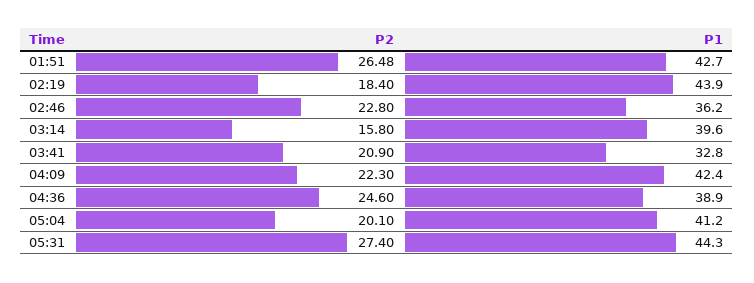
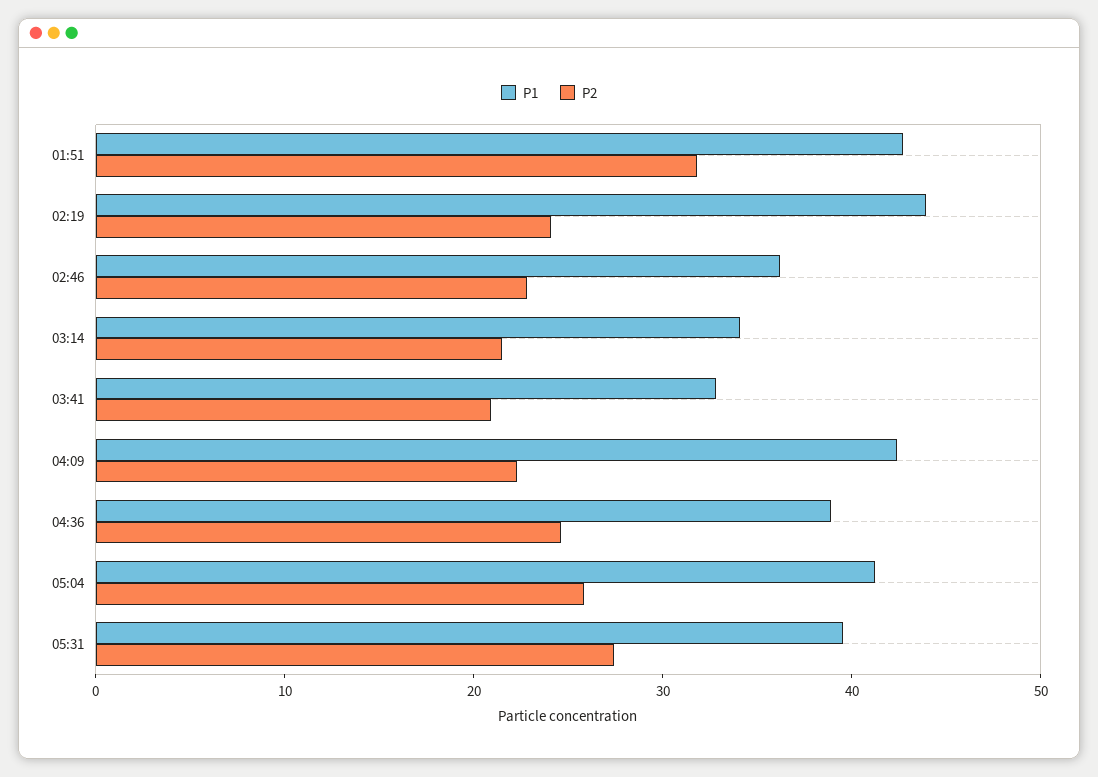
  {
    "P2": {
-     "01:51": 26.48,
+     "01:51": 32,
-     "02:19": 18.4,
+     "02:19": 24,
      "02:46": 22.8,
-     "03:14": 15.8,
+     "03:14": 22,
      "03:41": 20.9,
      "04:09": 22.3,
      "04:36": 24.6,
-     "05:04": 20.1,
+     "05:04": 26,
      "05:31": 27.4
    },
    "P1": {
      "01:51": 42.7,
      "02:19": 43.9,
      "02:46": 36.2,
-     "03:14": 39.6,
+     "03:14": 34,
      "03:41": 32.8,
      "04:09": 42.4,
      "04:36": 38.9,
      "05:04": 41.2,
-     "05:31": 44.3
+     "05:31": 40
    }
  }

